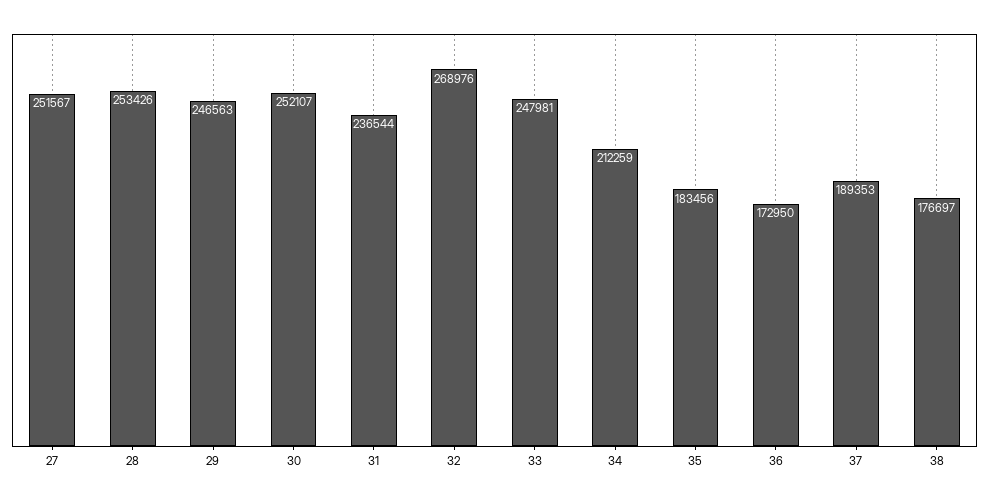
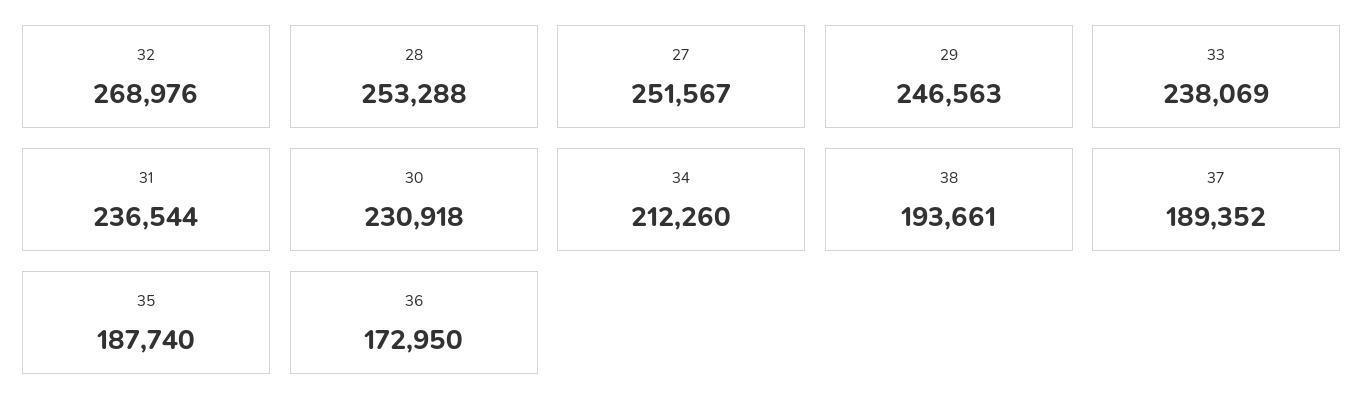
  {
    "27": 251567,
-   "28": 253426,
+   "28": 253288,
    "29": 246563,
-   "30": 252107,
+   "30": 230918,
    "31": 236544,
    "32": 268976,
-   "33": 247981,
+   "33": 238069,
-   "34": 212259,
+   "34": 212260,
-   "35": 183456,
+   "35": 187740,
    "36": 172950,
-   "37": 189353,
+   "37": 189352,
-   "38": 176697
+   "38": 193661
  }

